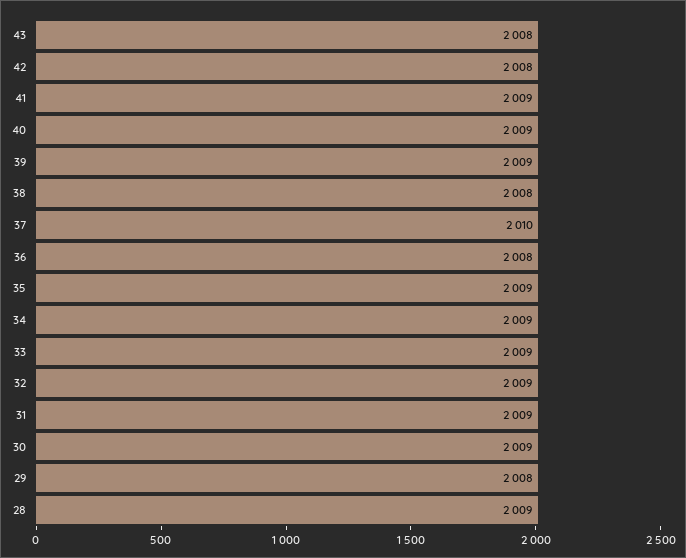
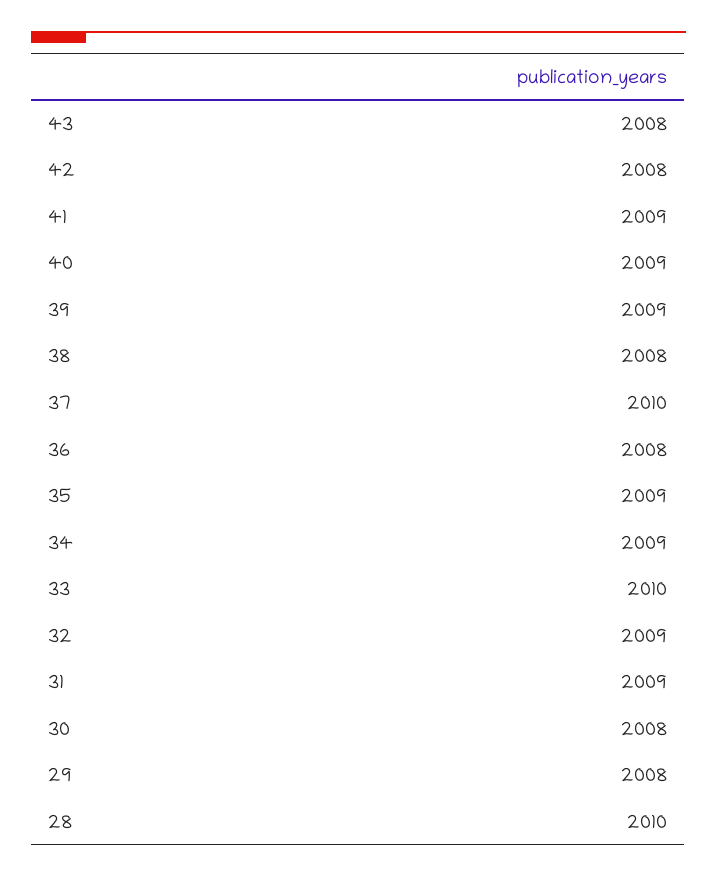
  {
    "43": 2008,
    "42": 2008,
    "41": 2009,
    "40": 2009,
    "39": 2009,
    "38": 2008,
    "37": 2010,
    "36": 2008,
    "35": 2009,
    "34": 2009,
-   "33": 2009,
+   "33": 2010,
    "32": 2009,
    "31": 2009,
-   "30": 2009,
+   "30": 2008,
    "29": 2008,
-   "28": 2009
+   "28": 2010
  }

